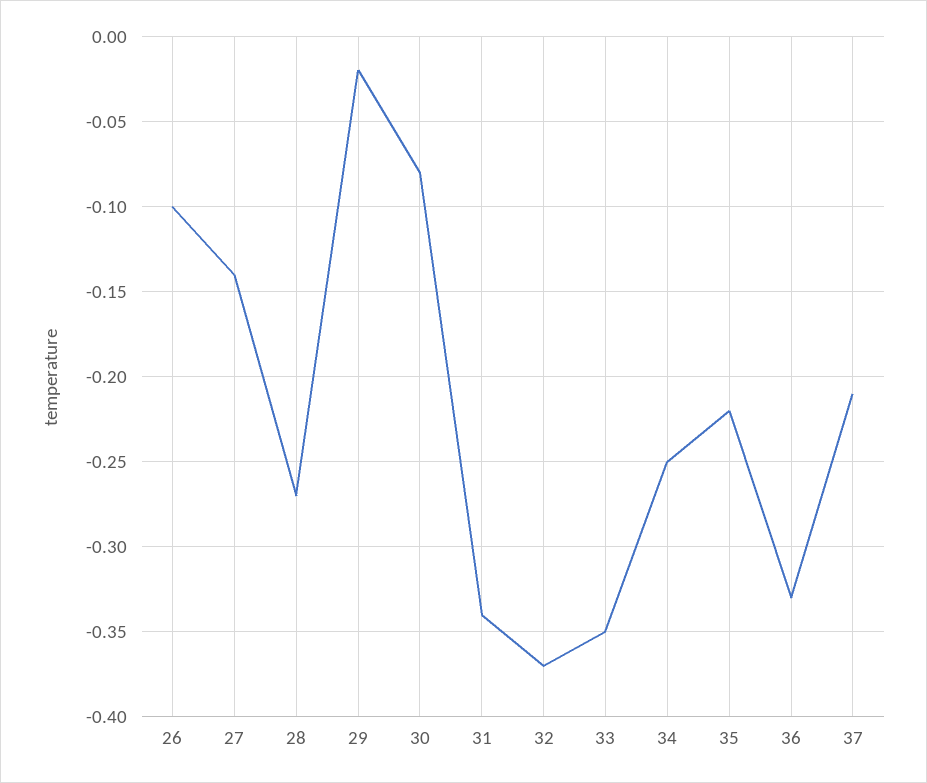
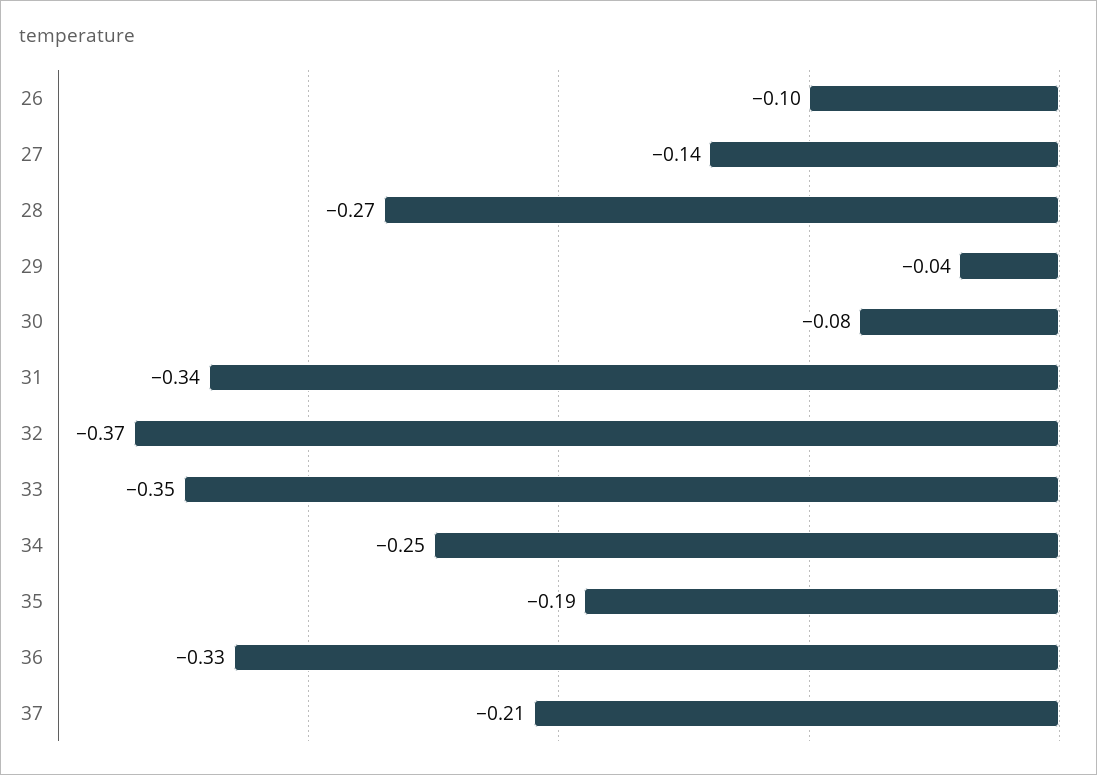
  {
    "26": -0.1,
    "27": -0.14,
    "28": -0.27,
-   "29": -0.02,
+   "29": -0.04,
    "30": -0.08,
    "31": -0.34,
    "32": -0.37,
    "33": -0.35,
    "34": -0.25,
-   "35": -0.22,
+   "35": -0.19,
    "36": -0.33,
    "37": -0.21
  }

